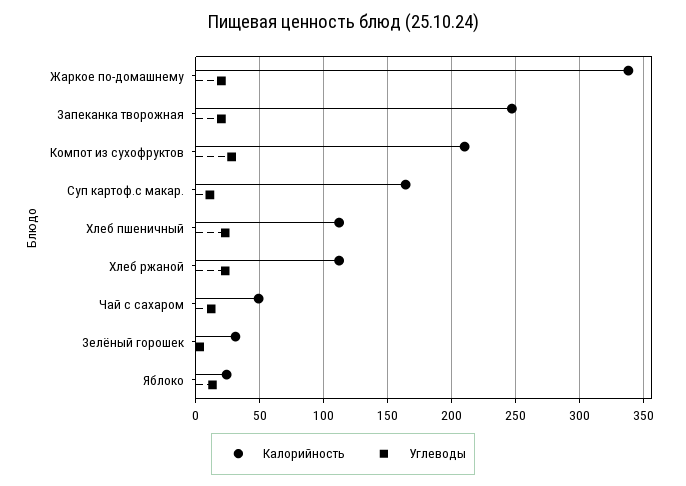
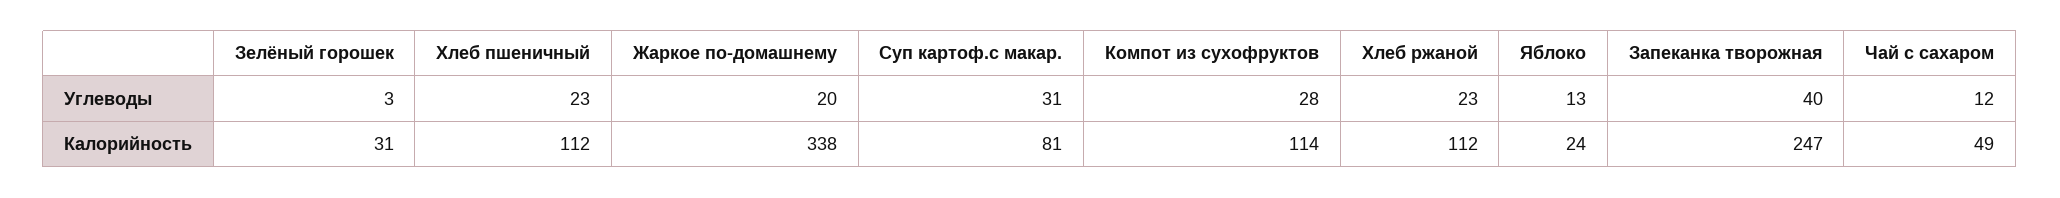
  {
    "Калорийность": {
      "Жаркое по-домашнему": 338,
      "Запеканка творожная": 247,
-     "Компот из сухофруктов": 210,
+     "Компот из сухофруктов": 114,
-     "Суп картоф.с макар.": 165,
+     "Суп картоф.с макар.": 81,
      "Хлеб пшеничный": 112,
      "Хлеб ржаной": 112,
      "Чай с сахаром": 49,
      "Зелёный горошек": 31,
      "Яблоко": 24
    },
    "Углеводы": {
      "Жаркое по-домашнему": 20,
-     "Запеканка творожная": 20,
+     "Запеканка творожная": 40,
      "Компот из сухофруктов": 28,
-     "Суп картоф.с макар.": 10,
+     "Суп картоф.с макар.": 31,
      "Хлеб пшеничный": 23,
      "Хлеб ржаной": 23,
      "Чай с сахаром": 12,
      "Зелёный горошек": 3,
      "Яблоко": 13
    }
  }

